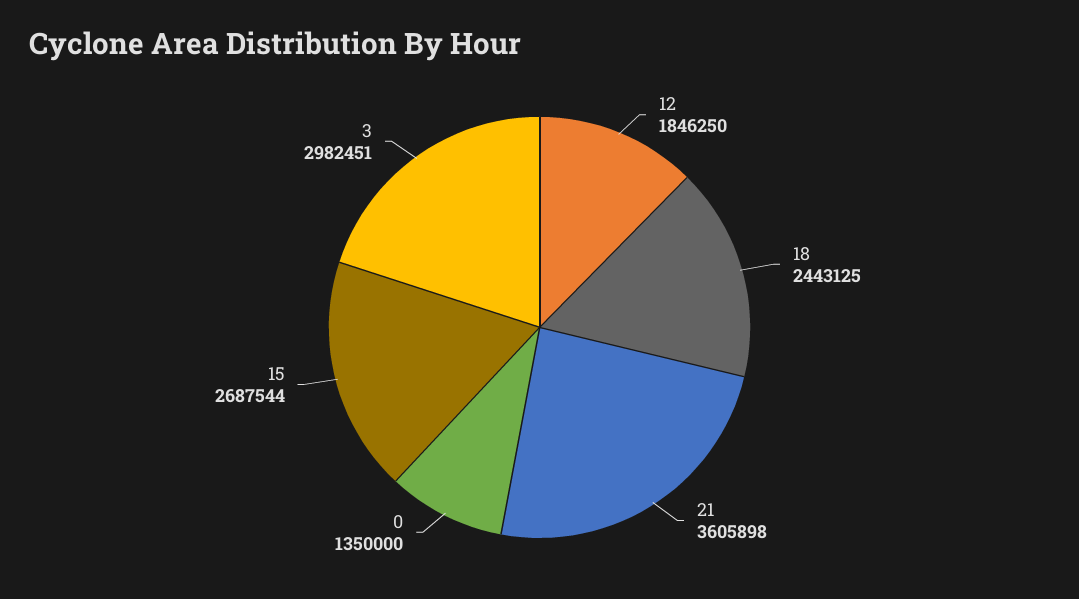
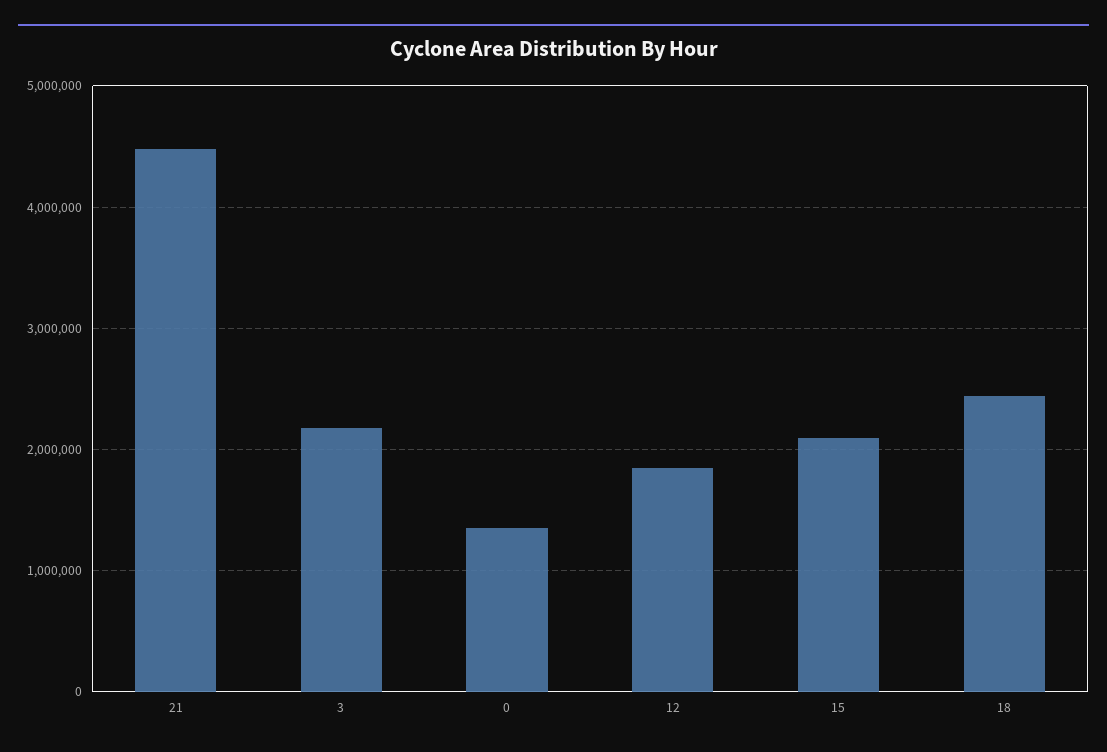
  {
    "12": 1846250,
    "18": 2443125,
-   "21": 3605898,
+   "21": 4500000,
    "0": 1350000,
-   "15": 2687544,
+   "15": 2100000,
-   "3": 2982451
+   "3": 2200000
  }

